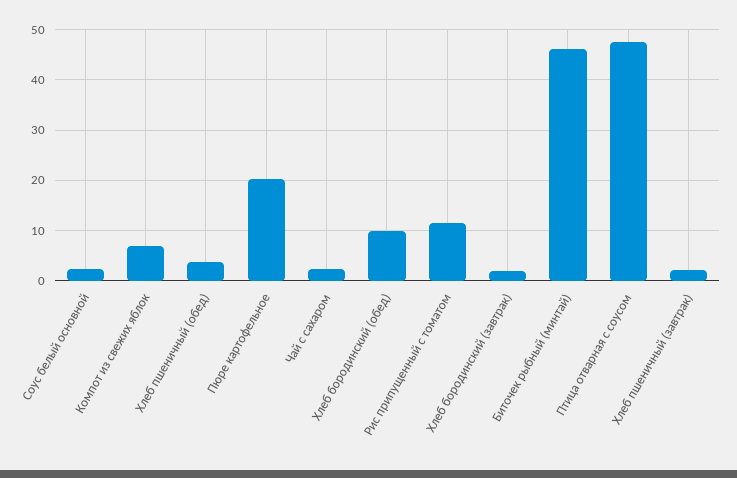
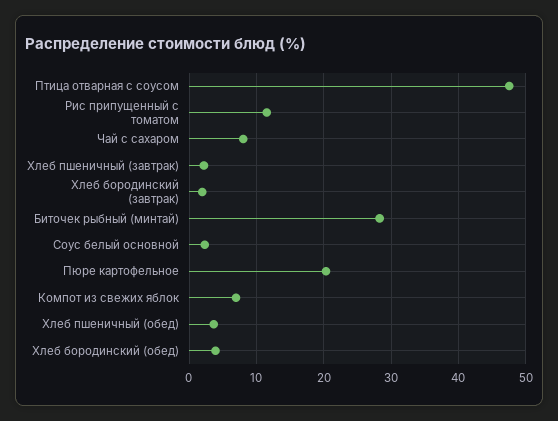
  {
    "Соус белый основной": 2,
    "Компот из свежих яблок": 7,
    "Хлеб пшеничный (обед)": 4,
    "Пюре картофельное": 20,
-   "Чай с сахаром": 2,
+   "Чай с сахаром": 8,
-   "Хлеб бородинский (обед)": 10,
+   "Хлеб бородинский (обед)": 4,
    "Рис припущенный с томатом": 12,
    "Хлеб бородинский (завтрак)": 2,
-   "Биточек рыбный (минтай)": 46,
+   "Биточек рыбный (минтай)": 28,
    "Птица отварная с соусом": 48,
    "Хлеб пшеничный (завтрак)": 2
  }

